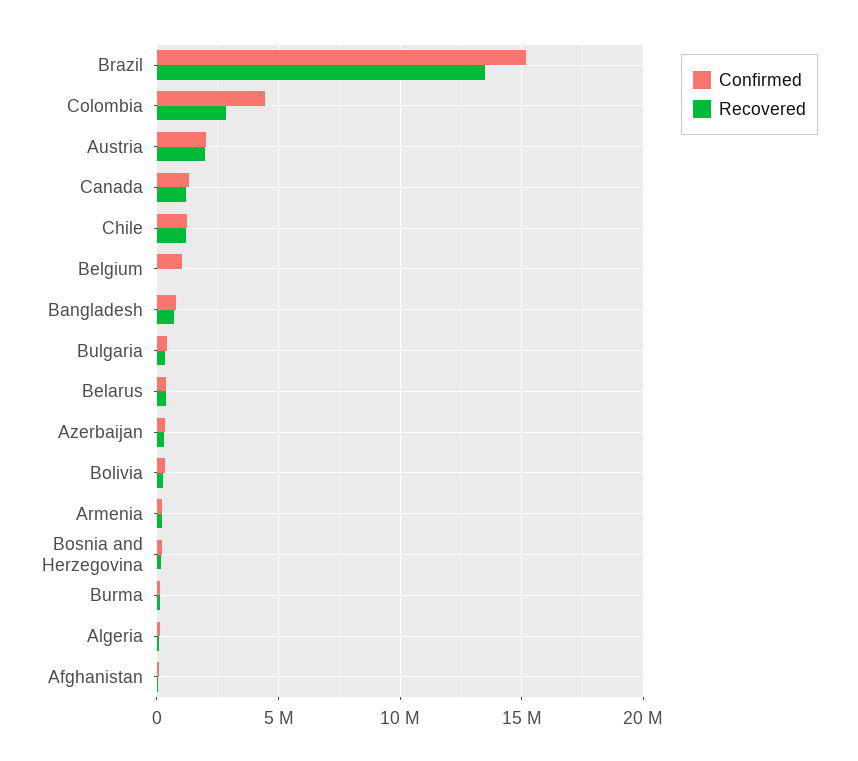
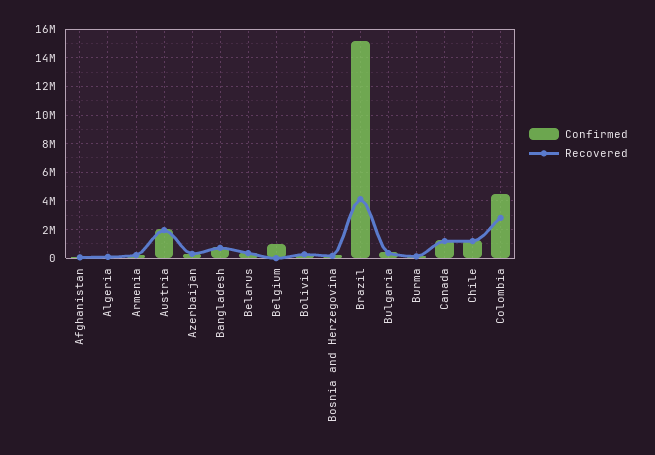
  {
    "Confirmed": {
      "Brazil": 15000000,
      "Colombia": 4500000,
      "Austria": 2000000,
      "Canada": 1500000,
      "Chile": 1500000,
      "Belgium": 1000000,
      "Bangladesh": 1000000,
      "Bulgaria": 500000,
      "Belarus": 500000,
      "Azerbaijan": 500000,
      "Bolivia": 500000,
      "Armenia": 0,
      "Bosnia and Herzegovina": 0,
      "Burma": 0,
      "Algeria": 0,
      "Afghanistan": 0
    },
    "Recovered": {
-     "Brazil": 13500000,
+     "Brazil": 4000000,
      "Colombia": 3000000,
      "Austria": 2000000,
      "Canada": 1000000,
      "Chile": 1000000,
      "Belgium": 0,
      "Bangladesh": 500000,
      "Bulgaria": 500000,
      "Belarus": 500000,
      "Azerbaijan": 500000,
      "Bolivia": 500000,
      "Armenia": 0,
      "Bosnia and Herzegovina": 0,
      "Burma": 0,
      "Algeria": 0,
      "Afghanistan": 0
    }
  }

